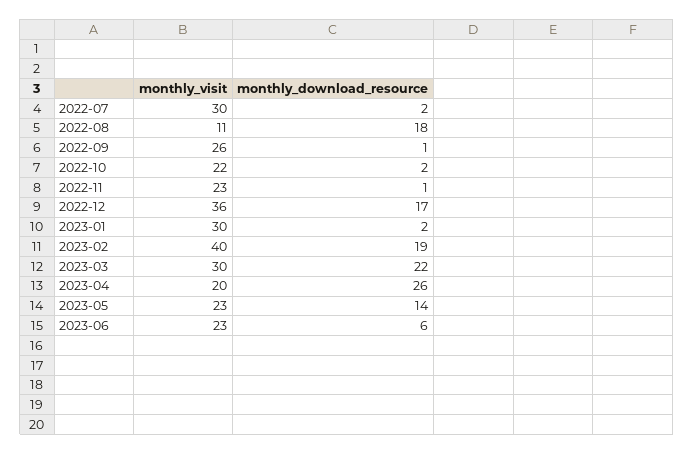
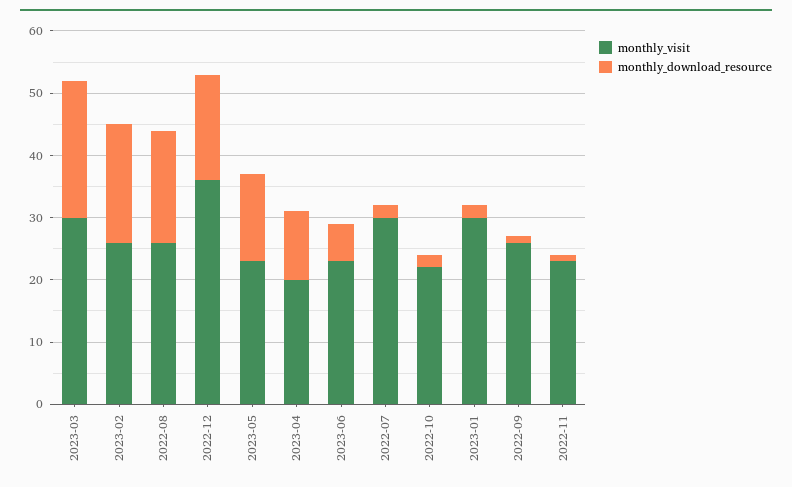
  {
    "monthly_visit": {
      "2022-07": 30,
-     "2022-08": 11,
+     "2022-08": 25,
      "2022-09": 26,
      "2022-10": 22,
      "2022-11": 23,
      "2022-12": 36,
      "2023-01": 30,
-     "2023-02": 40,
+     "2023-02": 25,
      "2023-03": 30,
      "2023-04": 20,
      "2023-05": 23,
      "2023-06": 23
    },
    "monthly_download_resource": {
      "2022-07": 2,
      "2022-08": 18,
      "2022-09": 1,
      "2022-10": 2,
      "2022-11": 1,
      "2022-12": 17,
      "2023-01": 2,
      "2023-02": 19,
      "2023-03": 22,
-     "2023-04": 26,
+     "2023-04": 10,
      "2023-05": 14,
      "2023-06": 6
    }
  }

